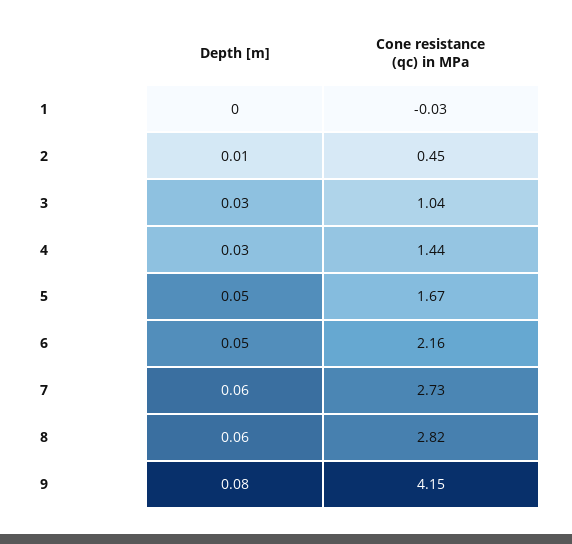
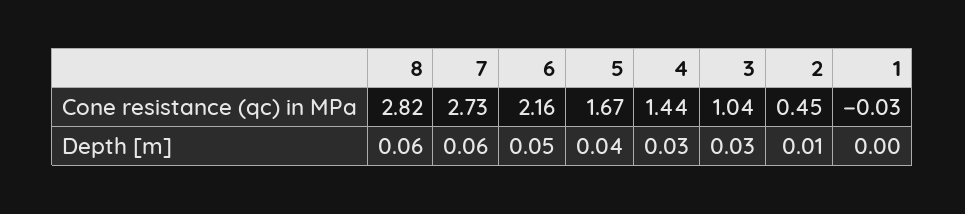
  {
    "Depth [m]": {
      "1": 0,
      "2": 0.01,
      "3": 0.03,
      "4": 0.03,
-     "5": 0.05,
+     "5": 0.04,
      "6": 0.05,
      "7": 0.06,
-     "8": 0.06,
+     "8": 0.06
-     "9": 0.08
    },
    "Cone resistance (qc) in MPa": {
      "1": -0.03,
      "2": 0.45,
      "3": 1.04,
      "4": 1.44,
      "5": 1.67,
      "6": 2.16,
      "7": 2.73,
-     "8": 2.82,
+     "8": 2.82
-     "9": 4.15
    }
  }

